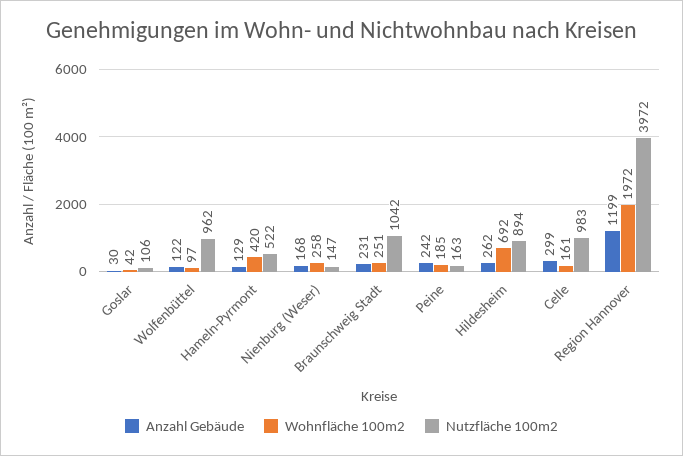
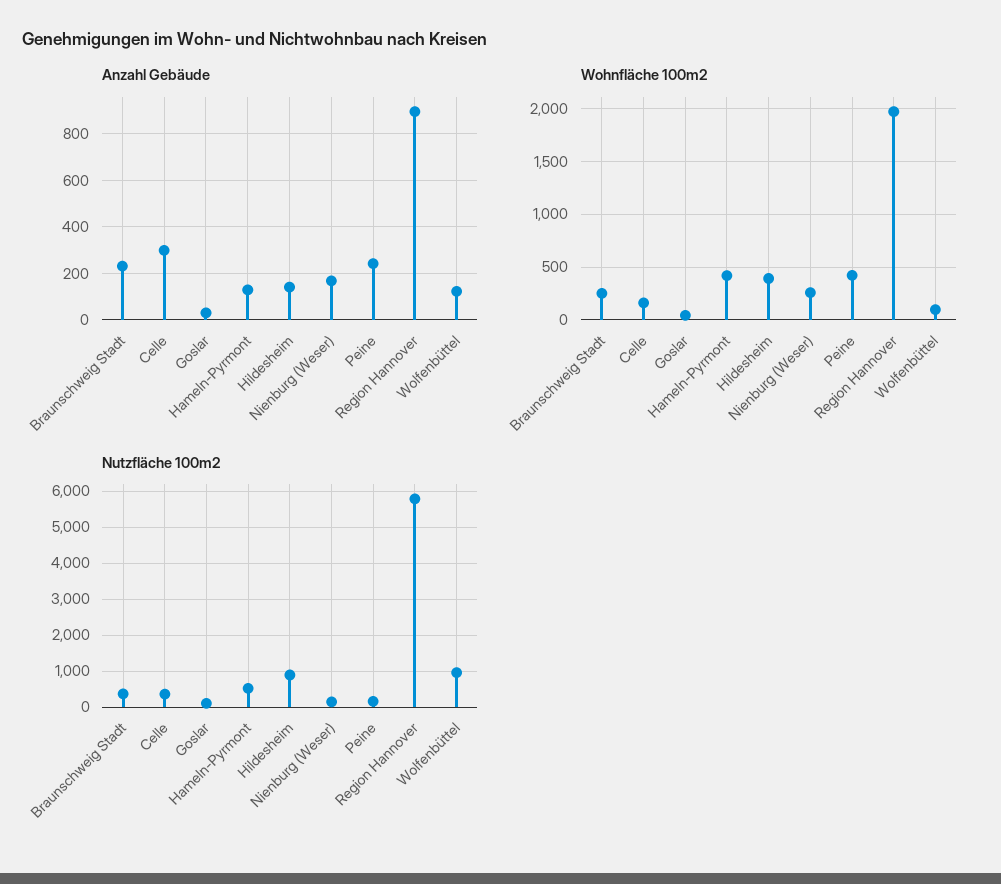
  {
    "Anzahl Gebäude": {
      "Goslar": 30,
      "Wolfenbüttel": 122,
      "Hameln-Pyrmont": 129,
      "Nienburg (Weser)": 168,
      "Braunschweig Stadt": 231,
      "Peine": 242,
-     "Hildesheim": 262,
+     "Hildesheim": 150,
      "Celle": 299,
-     "Region Hannover": 1199
+     "Region Hannover": 900
    },
    "Wohnfläche 100m2": {
      "Goslar": 42,
      "Wolfenbüttel": 97,
      "Hameln-Pyrmont": 420,
      "Nienburg (Weser)": 258,
      "Braunschweig Stadt": 251,
-     "Peine": 185,
+     "Peine": 400,
-     "Hildesheim": 692,
+     "Hildesheim": 400,
      "Celle": 161,
      "Region Hannover": 1972
    },
    "Nutzfläche 100m2": {
      "Goslar": 106,
      "Wolfenbüttel": 962,
      "Hameln-Pyrmont": 522,
      "Nienburg (Weser)": 147,
-     "Braunschweig Stadt": 1042,
+     "Braunschweig Stadt": 400,
      "Peine": 163,
      "Hildesheim": 894,
-     "Celle": 983,
+     "Celle": 400,
-     "Region Hannover": 3972
+     "Region Hannover": 5800
    }
  }

